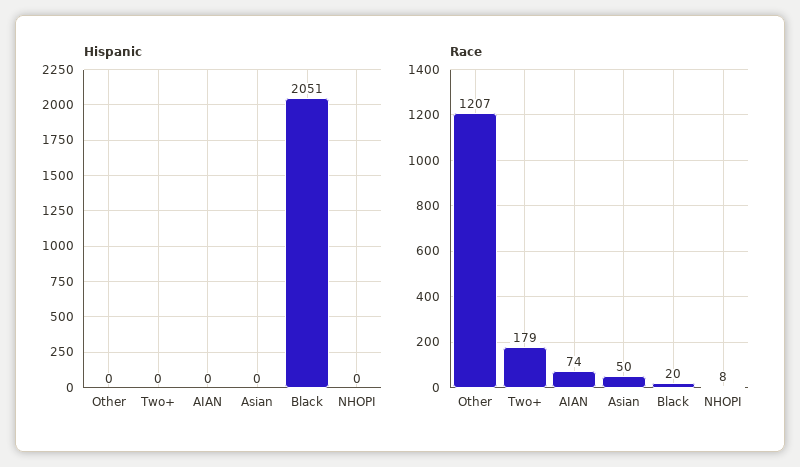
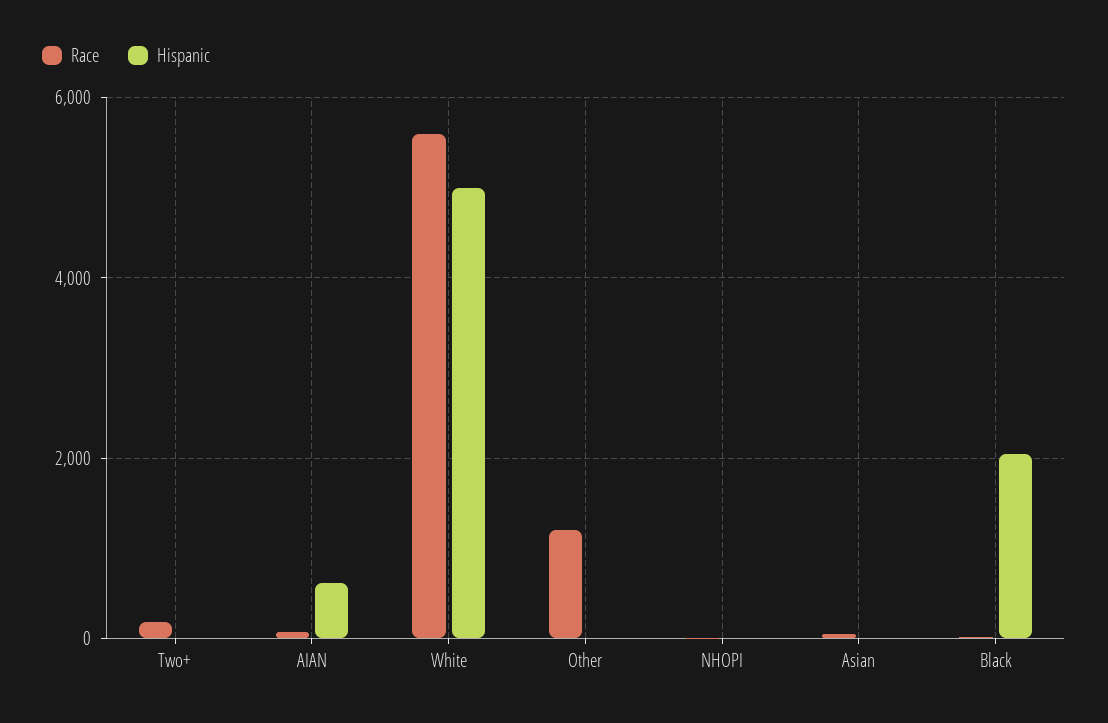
  {
    "Hispanic": {
      "Other": 0,
      "Two+": 0,
-     "AIAN": 0,
+     "AIAN": 600,
      "Asian": 0,
      "Black": 2051,
-     "NHOPI": 0
+     "NHOPI": 0,
+     "White": 5000
    },
    "Race": {
      "Other": 1207,
      "Two+": 179,
      "AIAN": 74,
      "Asian": 50,
      "Black": 20,
-     "NHOPI": 8
+     "NHOPI": 8,
+     "White": 5600
    }
  }

